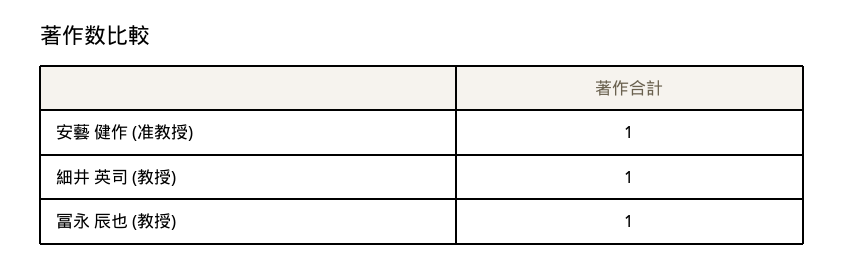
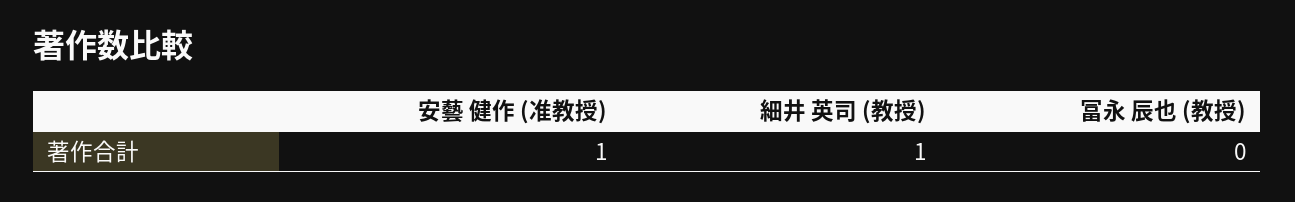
  {
    "安藝 健作 (准教授)": 1,
    "細井 英司 (教授)": 1,
-   "冨永 辰也 (教授)": 1
+   "冨永 辰也 (教授)": 0
  }

